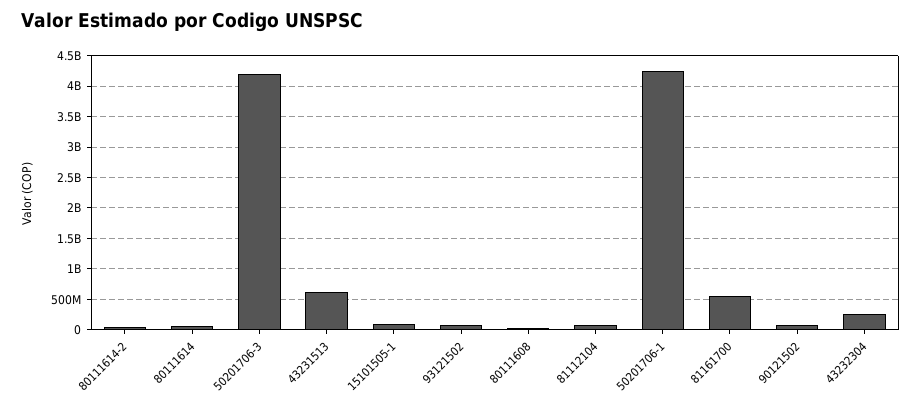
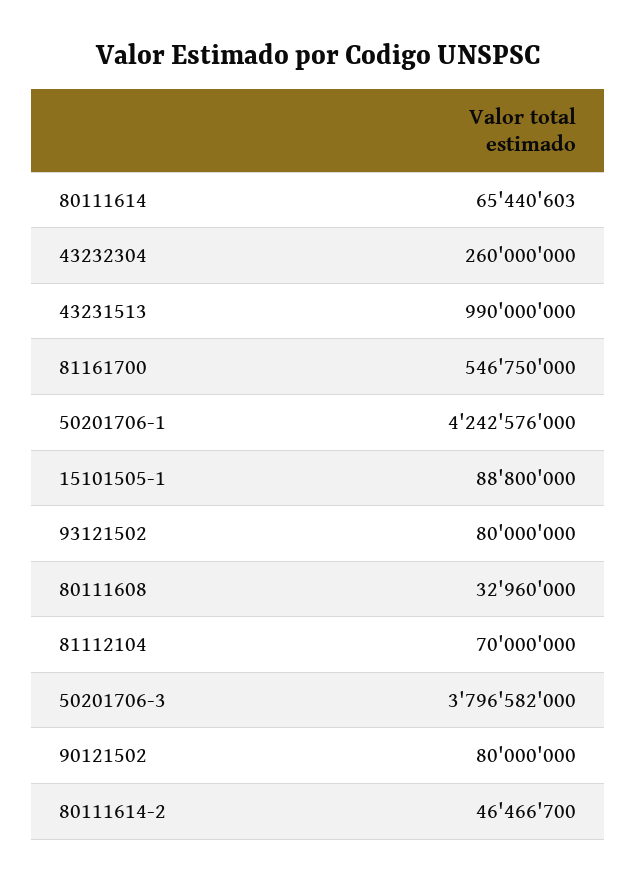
  {
    "80111614-2": 46466700,
    "80111614": 65440603,
-   "50201706-3": 4200000000,
+   "50201706-3": 3796582000,
-   "43231513": 600000000,
+   "43231513": 990000000,
    "15101505-1": 88800000,
    "93121502": 80000000,
    "80111608": 32960000,
    "81112104": 70000000,
    "50201706-1": 4242576000,
    "81161700": 546750000,
    "90121502": 80000000,
    "43232304": 260000000
  }

